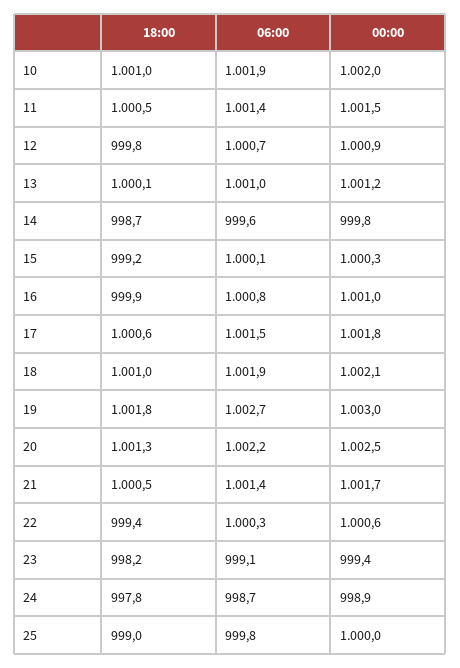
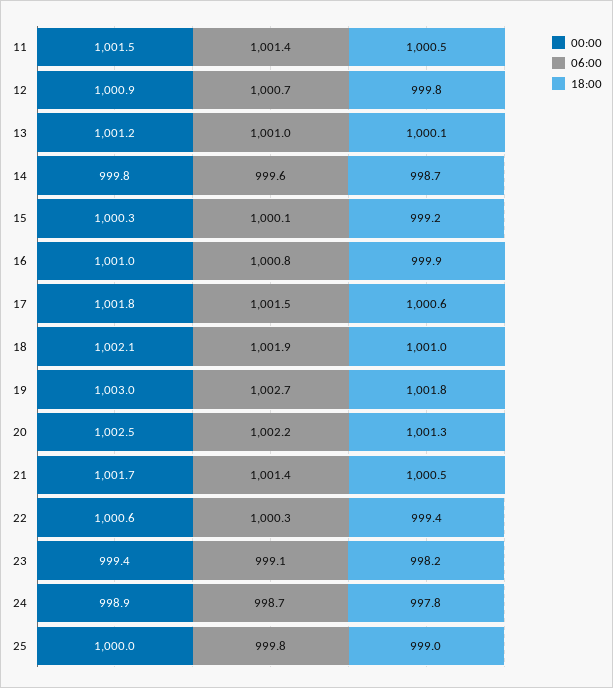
  {
    "18:00": {
-     "10": 1001,
      "11": 1000.5,
      "12": 999.8,
      "13": 1000.1,
      "14": 998.7,
      "15": 999.2,
      "16": 999.9,
      "17": 1000.6,
      "18": 1001,
      "19": 1001.8,
      "20": 1001.3,
      "21": 1000.5,
      "22": 999.4,
      "23": 998.2,
      "24": 997.8,
      "25": 999
    },
    "06:00": {
-     "10": 1001.9,
      "11": 1001.4,
      "12": 1000.7,
      "13": 1001,
      "14": 999.6,
      "15": 1000.1,
      "16": 1000.8,
      "17": 1001.5,
      "18": 1001.9,
      "19": 1002.7,
      "20": 1002.2,
      "21": 1001.4,
      "22": 1000.3,
      "23": 999.1,
      "24": 998.7,
      "25": 999.8
    },
    "00:00": {
-     "10": 1002,
      "11": 1001.5,
      "12": 1000.9,
      "13": 1001.2,
      "14": 999.8,
      "15": 1000.3,
      "16": 1001,
      "17": 1001.8,
      "18": 1002.1,
      "19": 1003,
      "20": 1002.5,
      "21": 1001.7,
      "22": 1000.6,
      "23": 999.4,
      "24": 998.9,
      "25": 1000
    }
  }

